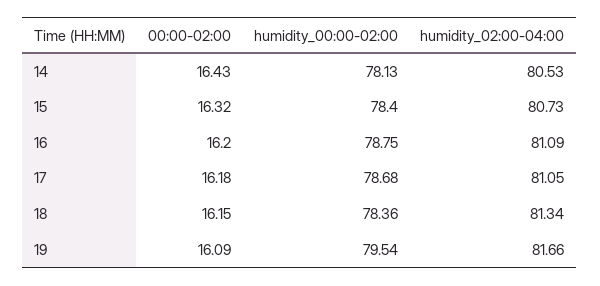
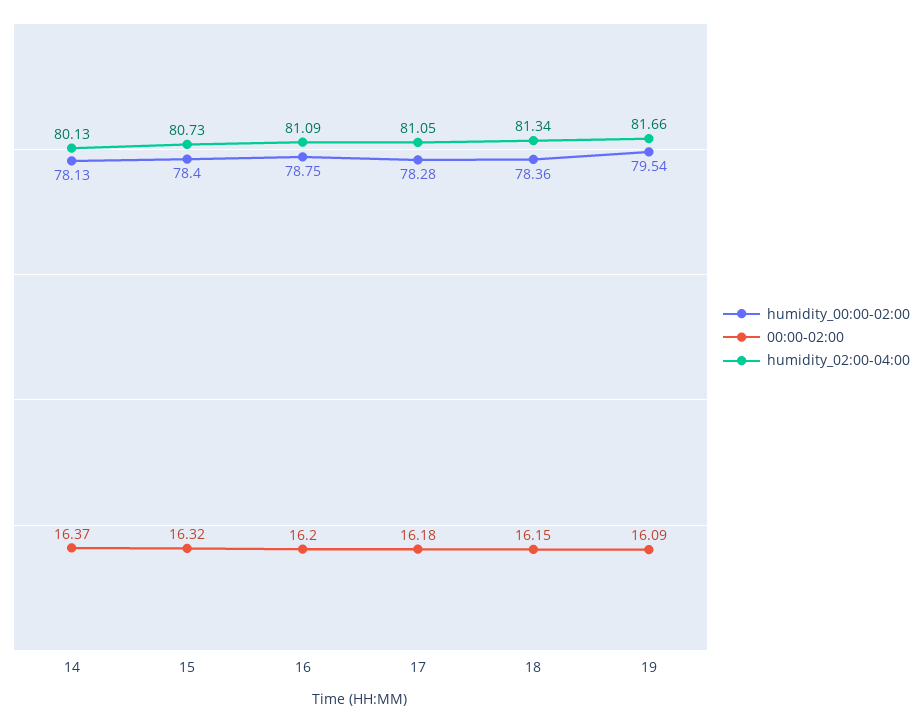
  {
    "00:00-02:00": {
-     "14": 16.43,
+     "14": 16.37,
      "15": 16.32,
      "16": 16.2,
      "17": 16.18,
      "18": 16.15,
      "19": 16.09
    },
    "humidity_00:00-02:00": {
      "14": 78.13,
      "15": 78.4,
      "16": 78.75,
-     "17": 78.68,
+     "17": 78.28,
      "18": 78.36,
      "19": 79.54
    },
    "humidity_02:00-04:00": {
-     "14": 80.53,
+     "14": 80.13,
      "15": 80.73,
      "16": 81.09,
      "17": 81.05,
      "18": 81.34,
      "19": 81.66
    }
  }

